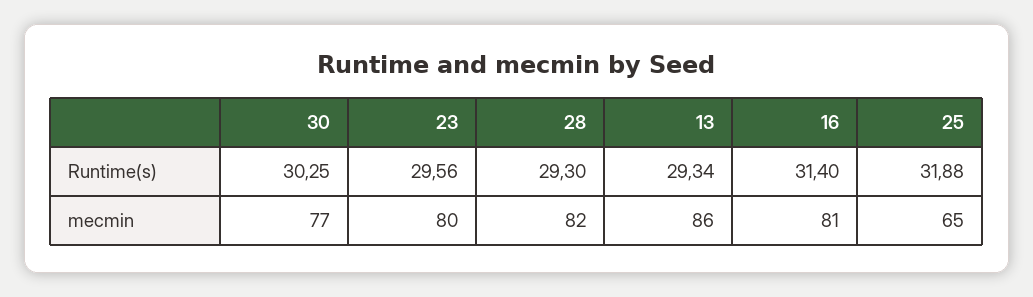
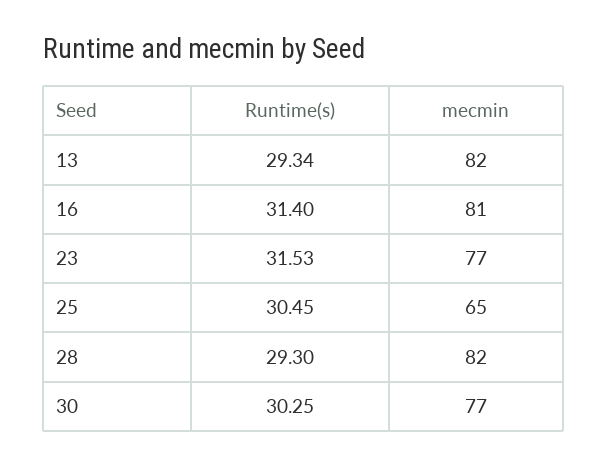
  {
    "30": {
      "Runtime(s)": 30.25,
      "mecmin": 77
    },
    "23": {
-     "Runtime(s)": 29.56,
+     "Runtime(s)": 31.53,
-     "mecmin": 80
+     "mecmin": 77
    },
    "28": {
      "Runtime(s)": 29.3,
      "mecmin": 82
    },
    "13": {
      "Runtime(s)": 29.34,
-     "mecmin": 86
+     "mecmin": 82
    },
    "16": {
      "Runtime(s)": 31.4,
      "mecmin": 81
    },
    "25": {
-     "Runtime(s)": 31.88,
+     "Runtime(s)": 30.45,
      "mecmin": 65
    }
  }

